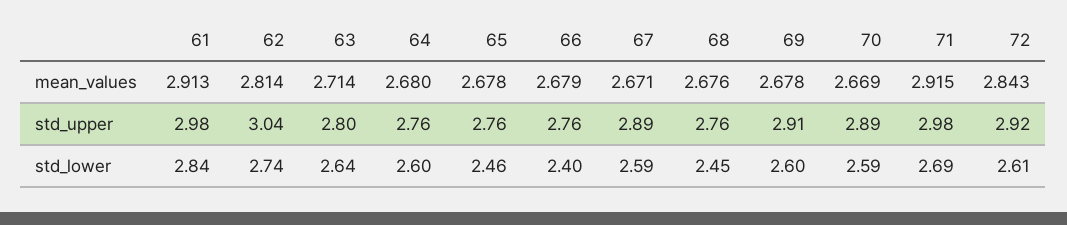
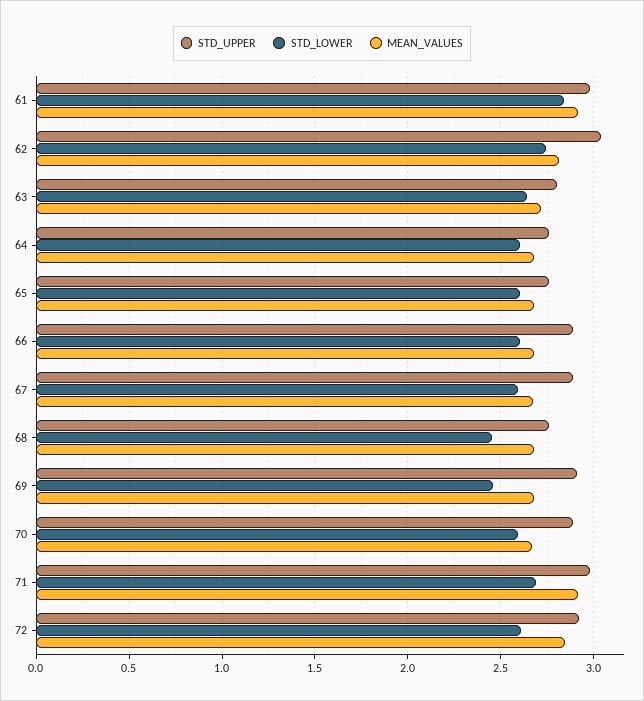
  {
    "mean_values": {
      "61": 2.913,
      "62": 2.814,
      "63": 2.714,
      "64": 2.68,
      "65": 2.678,
      "66": 2.679,
      "67": 2.671,
      "68": 2.676,
      "69": 2.678,
      "70": 2.669,
      "71": 2.915,
      "72": 2.843
    },
    "std_upper": {
      "61": 2.98,
      "62": 3.04,
      "63": 2.8,
      "64": 2.76,
      "65": 2.76,
-     "66": 2.76,
+     "66": 2.9,
      "67": 2.89,
      "68": 2.76,
      "69": 2.91,
      "70": 2.89,
      "71": 2.98,
      "72": 2.92
    },
    "std_lower": {
      "61": 2.84,
      "62": 2.74,
      "63": 2.64,
      "64": 2.6,
-     "65": 2.46,
+     "65": 2.6,
-     "66": 2.4,
+     "66": 2.6,
      "67": 2.59,
      "68": 2.45,
-     "69": 2.6,
+     "69": 2.45,
      "70": 2.59,
      "71": 2.69,
      "72": 2.61
    }
  }

